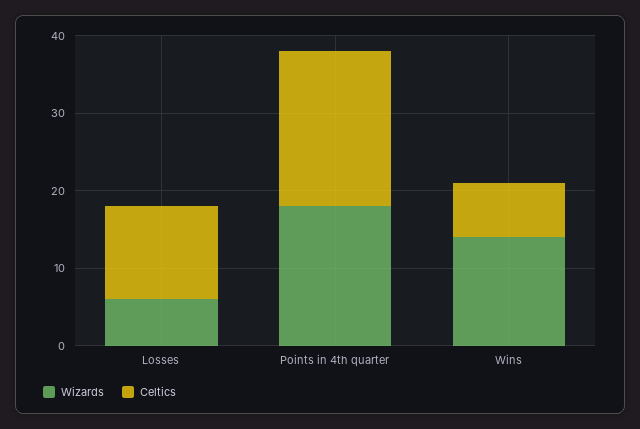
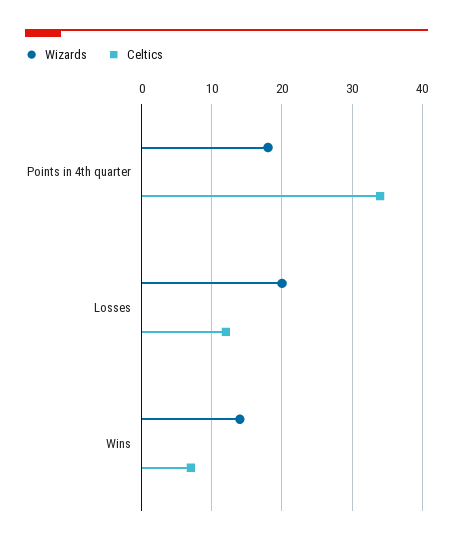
  {
    "Wizards": {
-     "Losses": 5,
+     "Losses": 20,
      "Points in 4th quarter": 18,
      "Wins": 14
    },
    "Celtics": {
      "Losses": 12,
-     "Points in 4th quarter": 20,
+     "Points in 4th quarter": 34,
      "Wins": 7
    }
  }

